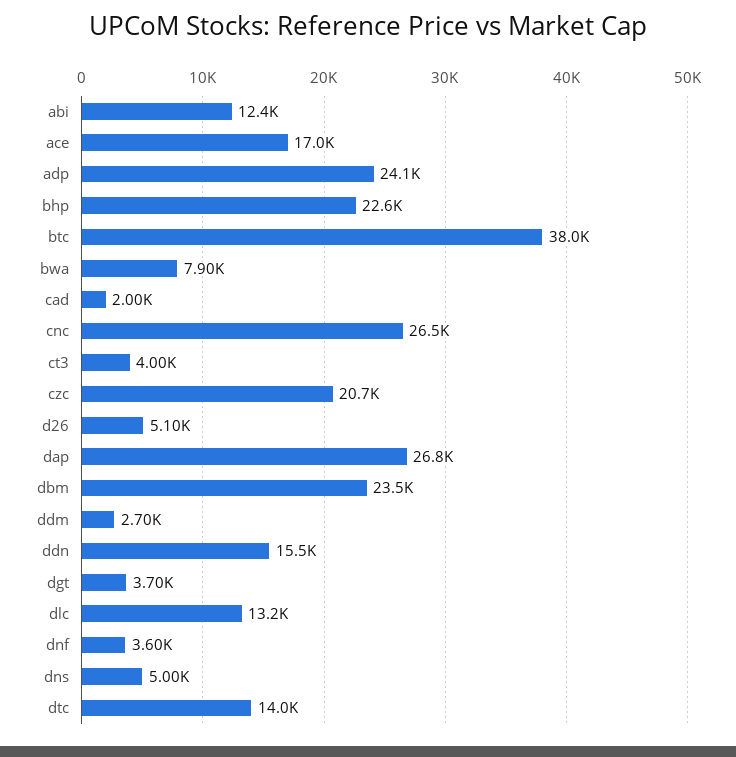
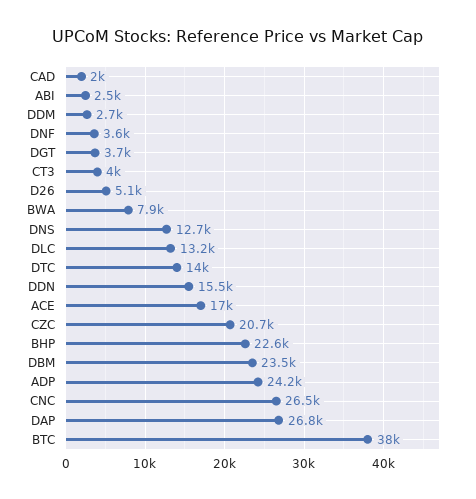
  {
-   "abi": 12400,
+   "abi": 2500,
    "ace": 17000,
-   "adp": 24100,
+   "adp": 24200,
    "bhp": 22600,
    "btc": 38000,
    "bwa": 7900,
    "cad": 2000,
    "cnc": 26500,
    "ct3": 4000,
    "czc": 20700,
    "d26": 5100,
    "dap": 26800,
    "dbm": 23500,
    "ddm": 2700,
    "ddn": 15500,
    "dgt": 3700,
    "dlc": 13200,
    "dnf": 3600,
-   "dns": 5000,
+   "dns": 12700,
    "dtc": 14000
  }

